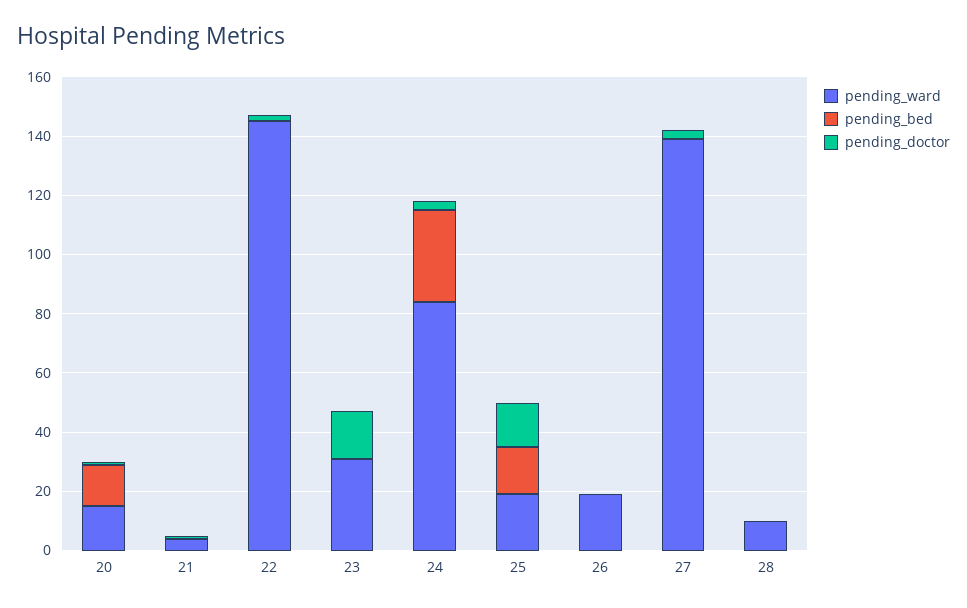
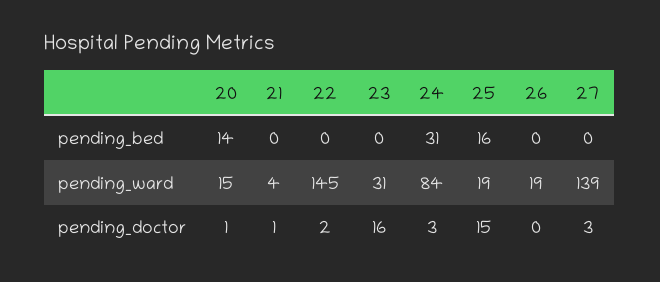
  {
    "pending_ward": {
      "20": 15,
      "21": 4,
      "22": 145,
      "23": 31,
      "24": 84,
      "25": 19,
      "26": 19,
-     "27": 139,
+     "27": 139
-     "28": 10
    },
    "pending_bed": {
      "20": 14,
      "21": 0,
      "22": 0,
      "23": 0,
      "24": 31,
      "25": 16,
      "26": 0,
-     "27": 0,
+     "27": 0
-     "28": 0
    },
    "pending_doctor": {
      "20": 1,
      "21": 1,
      "22": 2,
      "23": 16,
      "24": 3,
      "25": 15,
      "26": 0,
-     "27": 3,
+     "27": 3
-     "28": 0
    }
  }

